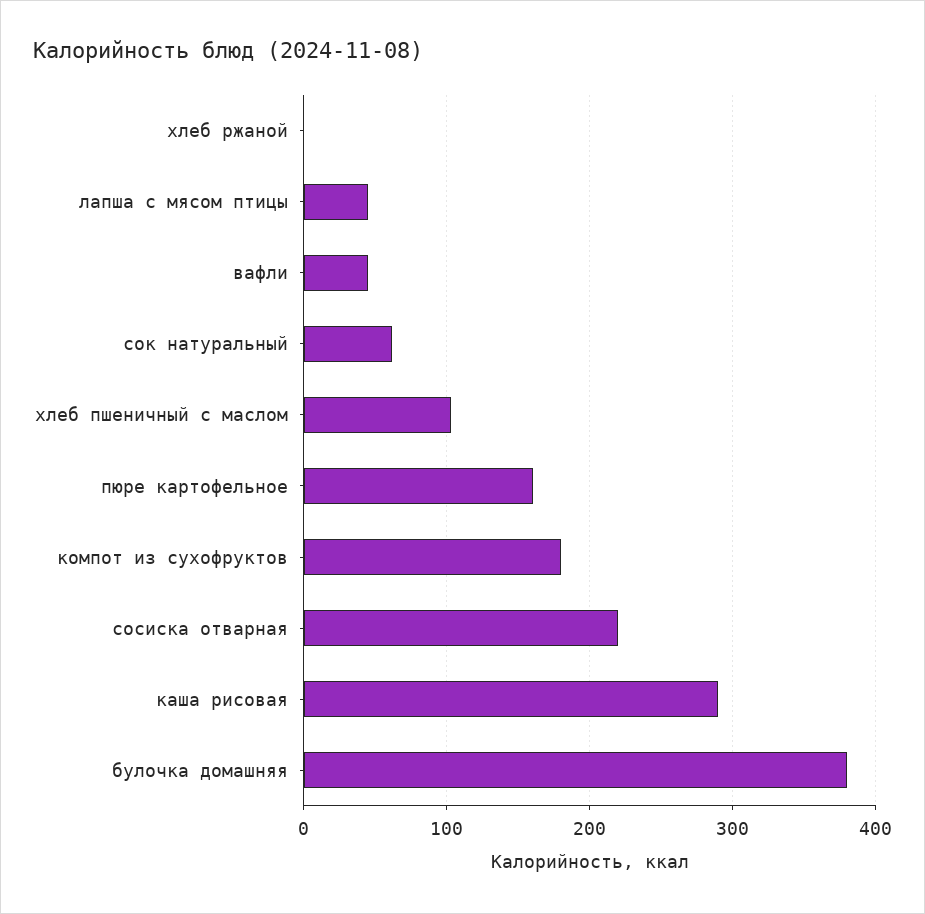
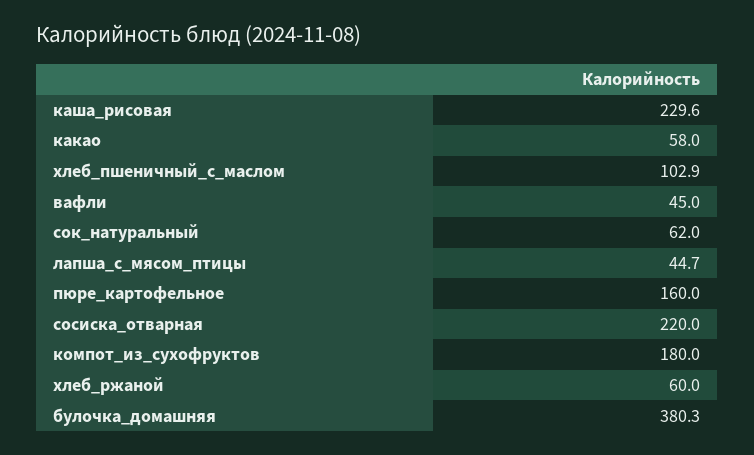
  {
-   "хлеб ржаной": 0,
+   "хлеб ржаной": 60,
    "лапша с мясом птицы": 44.7,
    "вафли": 45,
    "сок натуральный": 62,
    "хлеб пшеничный с маслом": 102.9,
    "пюре картофельное": 160,
    "компот из сухофруктов": 180,
    "сосиска отварная": 220,
-   "каша рисовая": 290,
+   "каша рисовая": 229.6,
-   "булочка домашняя": 380.3
+   "булочка домашняя": 380.3,
+   "какао": 58
  }

